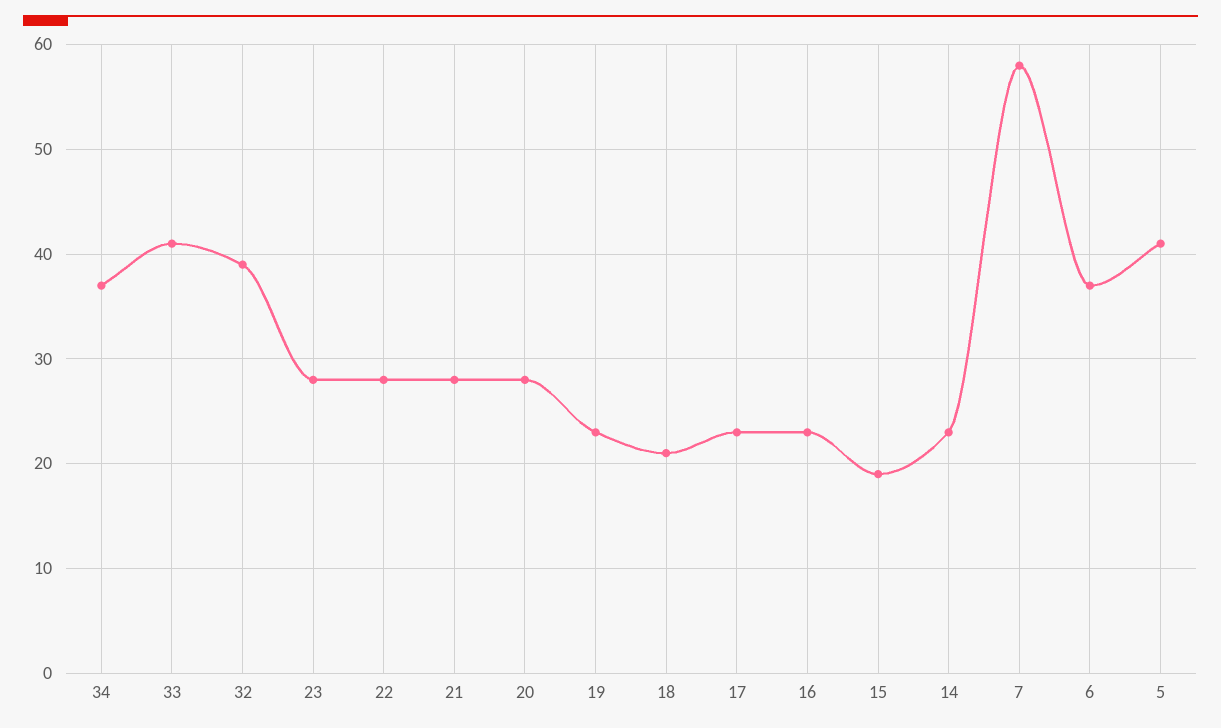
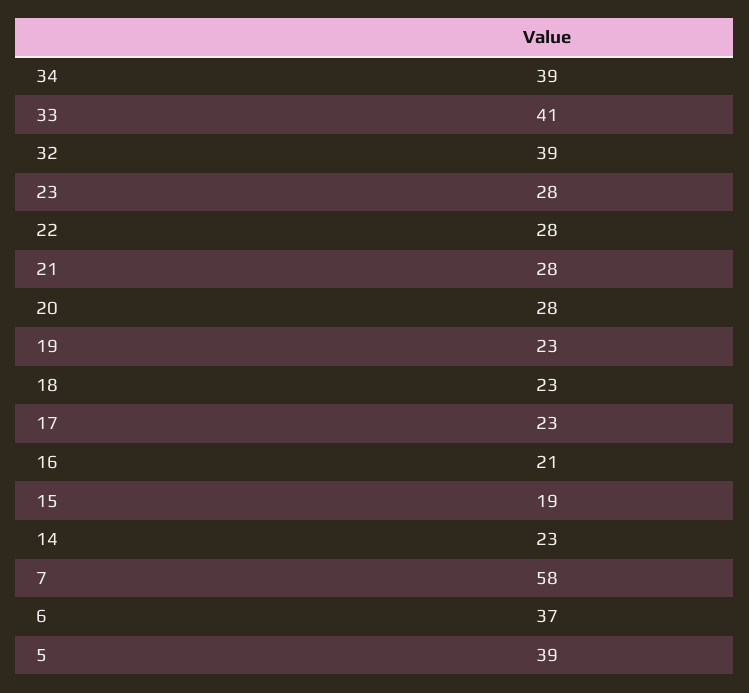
  {
-   "34": 37,
+   "34": 39,
    "33": 41,
    "32": 39,
    "23": 28,
    "22": 28,
    "21": 28,
    "20": 28,
    "19": 23,
-   "18": 21,
+   "18": 23,
    "17": 23,
-   "16": 23,
+   "16": 21,
    "15": 19,
    "14": 23,
    "7": 58,
    "6": 37,
-   "5": 41
+   "5": 39
  }

